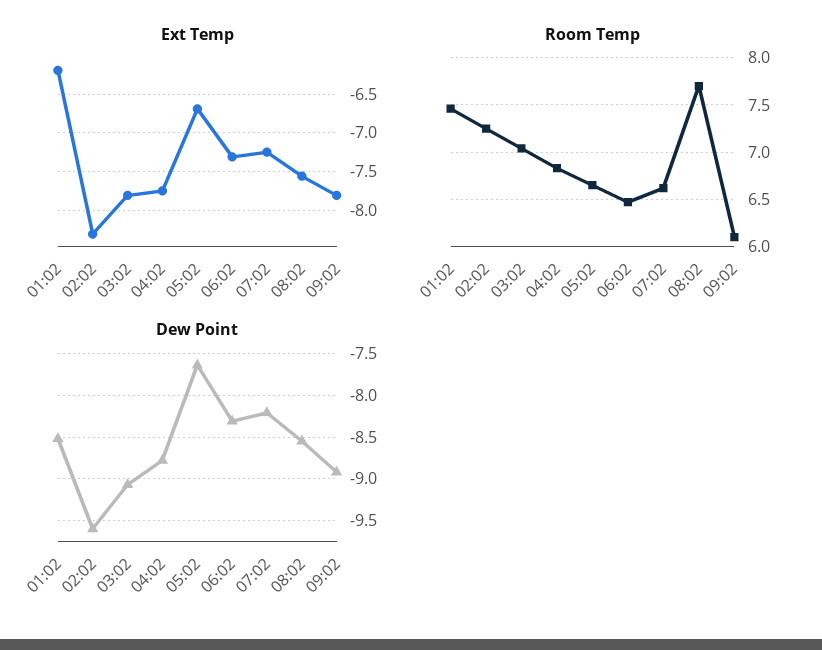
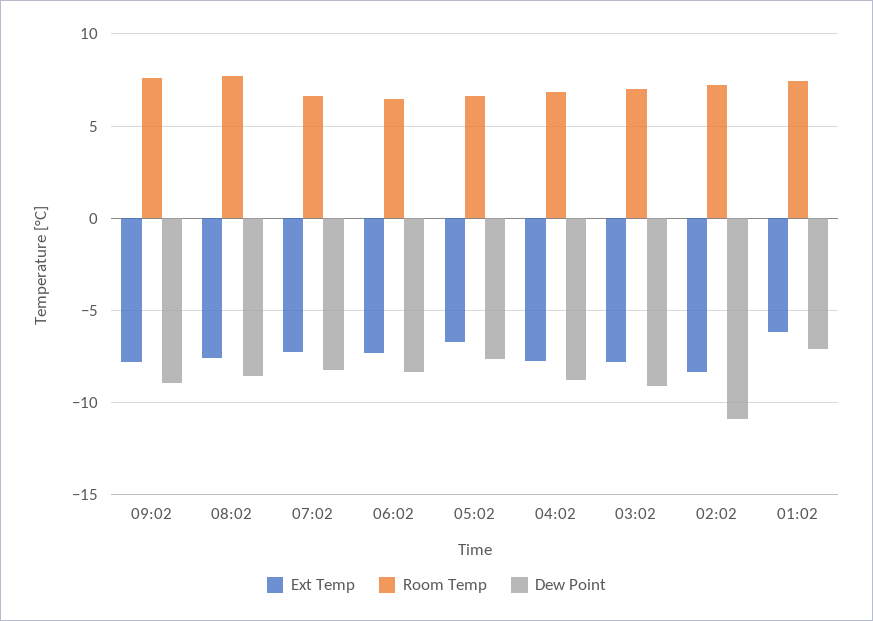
  {
    "Ext Temp": {
      "01:02": -6.2,
      "02:02": -8.3,
      "03:02": -7.8,
      "04:02": -7.8,
      "05:02": -6.7,
      "06:02": -7.3,
      "07:02": -7.3,
      "08:02": -7.6,
      "09:02": -7.8
    },
    "Room Temp": {
      "01:02": 7.5,
      "02:02": 7.3,
      "03:02": 7,
      "04:02": 6.8,
      "05:02": 6.7,
      "06:02": 6.5,
      "07:02": 6.6,
      "08:02": 7.7,
-     "09:02": 6.1
+     "09:02": 7.5
    },
    "Dew Point": {
-     "01:02": -8.5,
+     "01:02": -7,
-     "02:02": -9.6,
+     "02:02": -11,
      "03:02": -9.1,
      "04:02": -8.8,
      "05:02": -7.6,
      "06:02": -8.3,
      "07:02": -8.2,
      "08:02": -8.6,
      "09:02": -8.9
    }
  }

